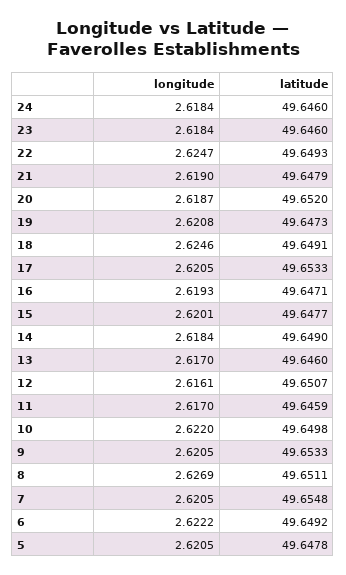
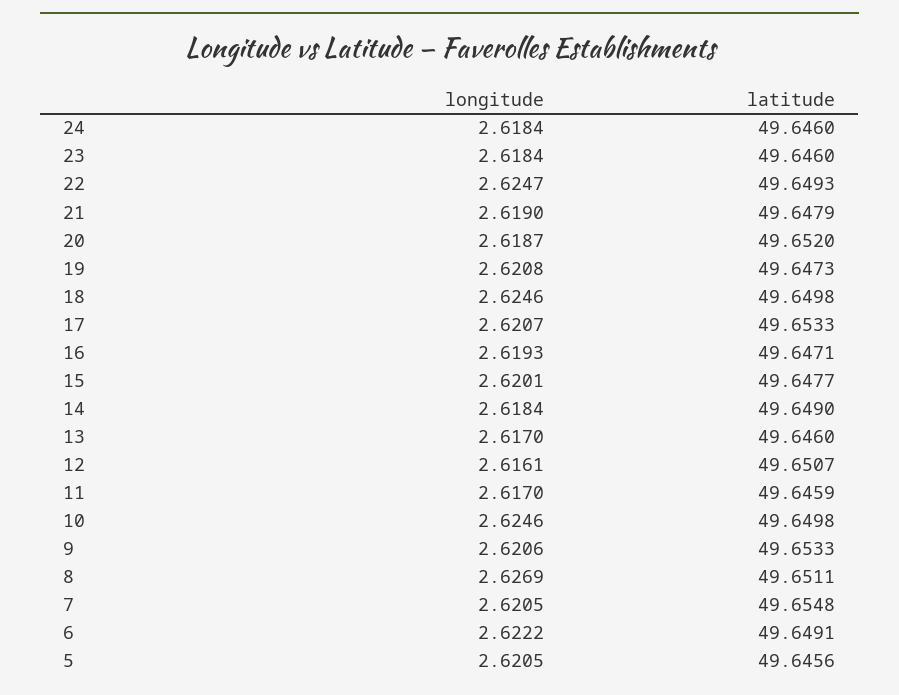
  {
    "longitude": {
      "24": 2.6184,
      "23": 2.6184,
      "22": 2.6247,
      "21": 2.619,
      "20": 2.6187,
      "19": 2.6208,
      "18": 2.6246,
-     "17": 2.6205,
+     "17": 2.6207,
      "16": 2.6193,
      "15": 2.6201,
      "14": 2.6184,
      "13": 2.617,
      "12": 2.6161,
      "11": 2.617,
-     "10": 2.622,
+     "10": 2.6246,
-     "9": 2.6205,
+     "9": 2.6206,
      "8": 2.6269,
      "7": 2.6205,
      "6": 2.6222,
      "5": 2.6205
    },
    "latitude": {
      "24": 49.646,
      "23": 49.646,
      "22": 49.6493,
      "21": 49.6479,
      "20": 49.652,
      "19": 49.6473,
-     "18": 49.6491,
+     "18": 49.6498,
      "17": 49.6533,
      "16": 49.6471,
      "15": 49.6477,
      "14": 49.649,
      "13": 49.646,
      "12": 49.6507,
      "11": 49.6459,
      "10": 49.6498,
      "9": 49.6533,
      "8": 49.6511,
      "7": 49.6548,
-     "6": 49.6492,
+     "6": 49.6491,
-     "5": 49.6478
+     "5": 49.6456
    }
  }

